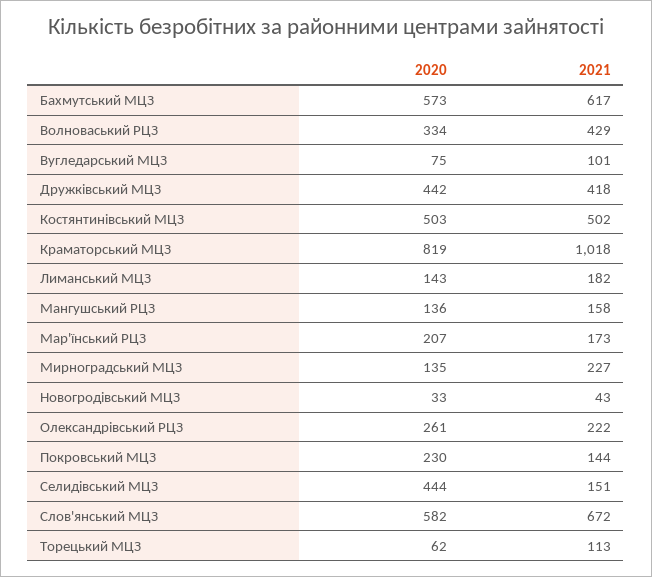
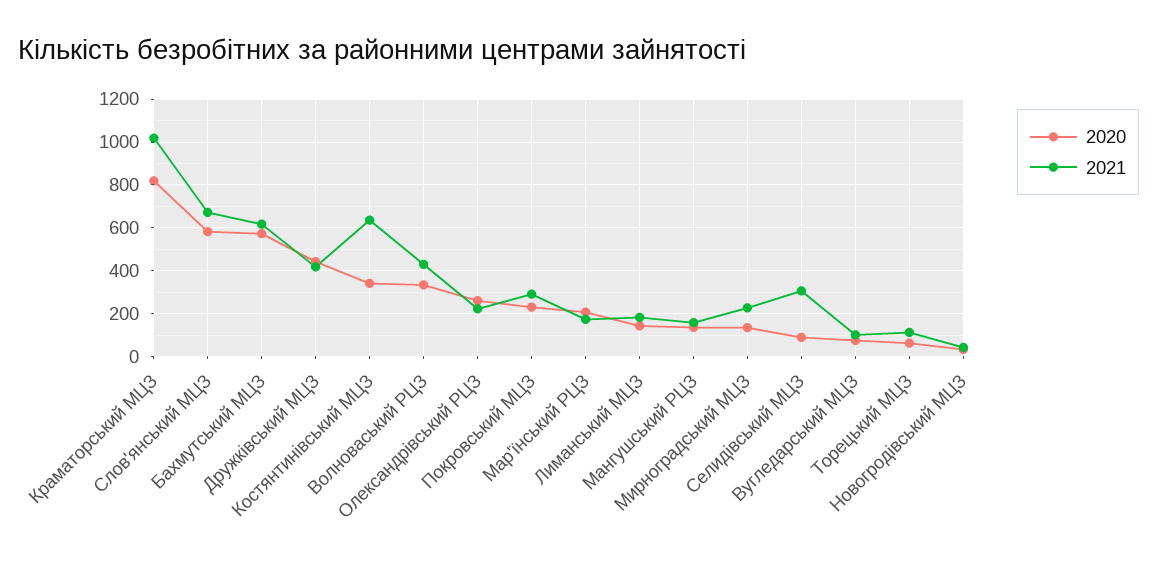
  {
    "2020": {
      "Бахмутський МЦЗ": 573,
      "Волноваський РЦЗ": 334,
      "Вугледарський МЦЗ": 75,
      "Дружківський МЦЗ": 442,
-     "Костянтинівський МЦЗ": 503,
+     "Костянтинівський МЦЗ": 350,
      "Краматорський МЦЗ": 819,
      "Лиманський МЦЗ": 143,
      "Мангушський РЦЗ": 136,
      "Мар'їнський РЦЗ": 207,
      "Мирноградський МЦЗ": 135,
      "Новогродівський МЦЗ": 33,
      "Олександрівський РЦЗ": 261,
      "Покровський МЦЗ": 230,
-     "Селидівський МЦЗ": 444,
+     "Селидівський МЦЗ": 100,
      "Слов'янський МЦЗ": 582,
      "Торецький МЦЗ": 62
    },
    "2021": {
      "Бахмутський МЦЗ": 617,
      "Волноваський РЦЗ": 429,
      "Вугледарський МЦЗ": 101,
      "Дружківський МЦЗ": 418,
-     "Костянтинівський МЦЗ": 502,
+     "Костянтинівський МЦЗ": 650,
      "Краматорський МЦЗ": 1018,
      "Лиманський МЦЗ": 182,
      "Мангушський РЦЗ": 158,
      "Мар'їнський РЦЗ": 173,
      "Мирноградський МЦЗ": 227,
      "Новогродівський МЦЗ": 43,
      "Олександрівський РЦЗ": 222,
-     "Покровський МЦЗ": 144,
+     "Покровський МЦЗ": 300,
-     "Селидівський МЦЗ": 151,
+     "Селидівський МЦЗ": 300,
      "Слов'янський МЦЗ": 672,
      "Торецький МЦЗ": 113
    }
  }

